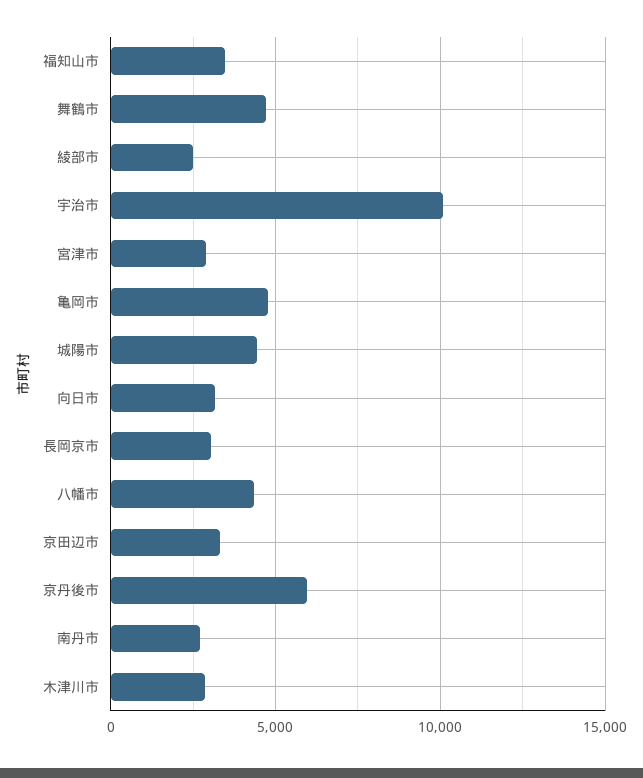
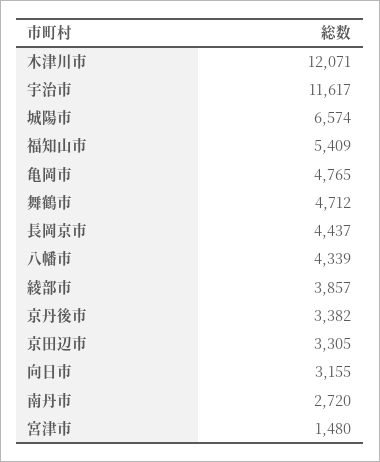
  {
-   "福知山市": 3500,
+   "福知山市": 5409,
    "舞鶴市": 4712,
-   "綾部市": 2500,
+   "綾部市": 3857,
-   "宇治市": 10000,
+   "宇治市": 11617,
-   "宮津市": 3000,
+   "宮津市": 1480,
    "亀岡市": 4765,
-   "城陽市": 4500,
+   "城陽市": 6574,
    "向日市": 3155,
-   "長岡京市": 3000,
+   "長岡京市": 4437,
    "八幡市": 4339,
    "京田辺市": 3305,
-   "京丹後市": 6000,
+   "京丹後市": 3382,
    "南丹市": 2720,
-   "木津川市": 3000
+   "木津川市": 12071
  }

